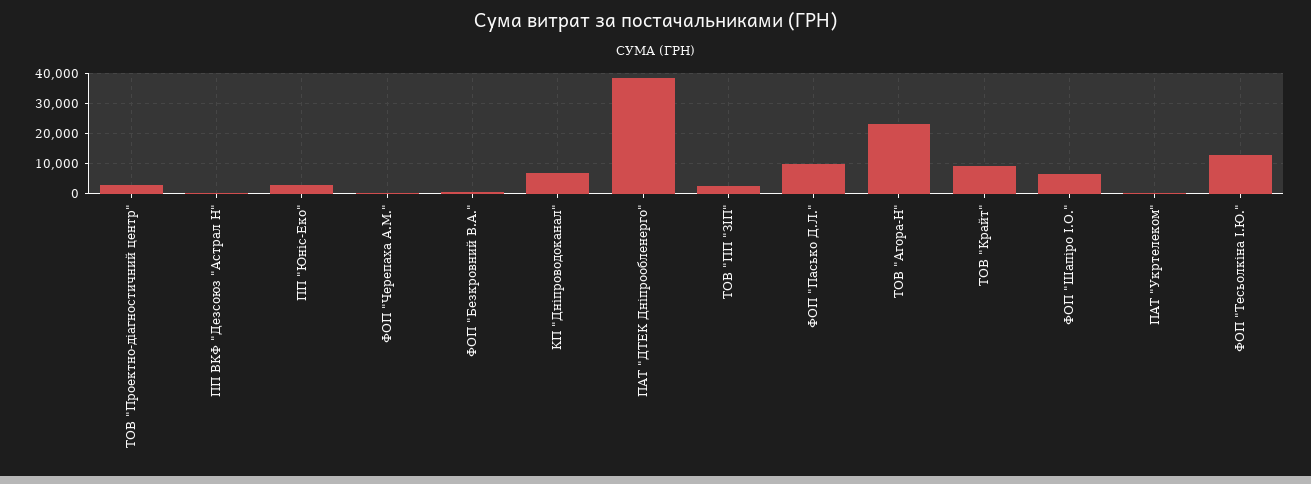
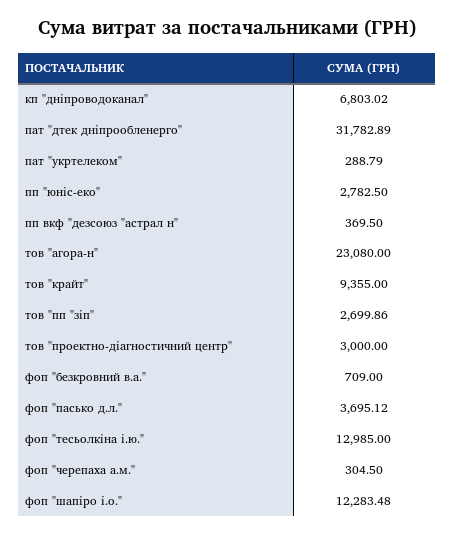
  {
    "ТОВ \"Проектно-діагностичний центр\"": 3000,
    "ПП ВКФ \"Дезсоюз \"Астрал Н\"": 369.5,
    "ПП \"Юніс-Еко\"": 2782.5,
    "ФОП \"Черепаха А.М.\"": 304.5,
    "ФОП \"Безкровний В.А.\"": 709,
    "КП \"Дніпроводоканал\"": 6803.02,
-   "ПАТ \"ДТЕК Дніпрообленерго\"": 38000,
+   "ПАТ \"ДТЕК Дніпрообленерго\"": 31782.89,
    "ТОВ \"ПП \"ЗІП\"": 2699.86,
-   "ФОП \"Пасько Д.Л.\"": 10000,
+   "ФОП \"Пасько Д.Л.\"": 3695.12,
    "ТОВ \"Агора-Н\"": 23080,
    "ТОВ \"Крайт\"": 9355,
-   "ФОП \"Шапіро І.О.\"": 6000,
+   "ФОП \"Шапіро І.О.\"": 12283.48,
    "ПАТ \"Укртелеком\"": 288.79,
    "ФОП \"Тесьолкіна І.Ю.\"": 12985
  }

